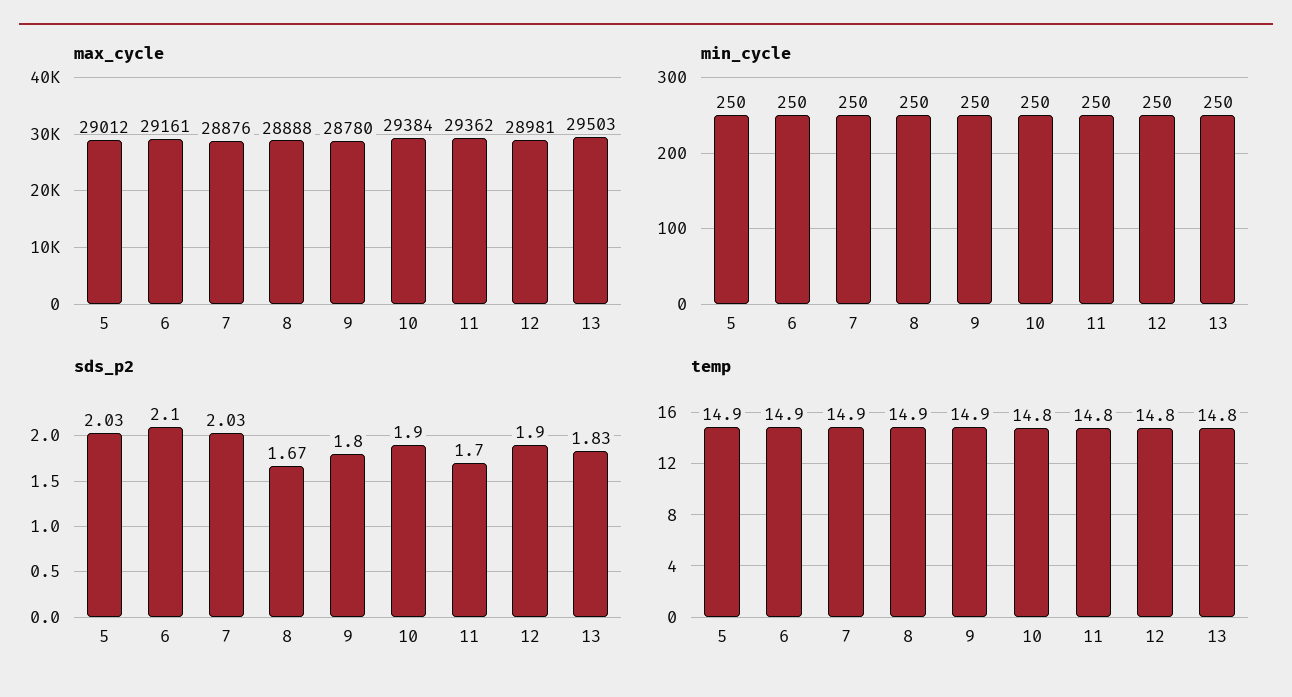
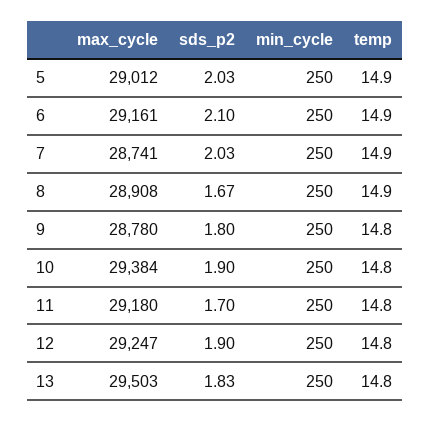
  {
    "max_cycle": {
      "5": 29012,
      "6": 29161,
-     "7": 28876,
+     "7": 28741,
-     "8": 28888,
+     "8": 28908,
      "9": 28780,
      "10": 29384,
-     "11": 29362,
+     "11": 29180,
-     "12": 28981,
+     "12": 29247,
      "13": 29503
    },
    "min_cycle": {
      "5": 250,
      "6": 250,
      "7": 250,
      "8": 250,
      "9": 250,
      "10": 250,
      "11": 250,
      "12": 250,
      "13": 250
    },
    "sds_p2": {
      "5": 2.03,
      "6": 2.1,
      "7": 2.03,
      "8": 1.67,
      "9": 1.8,
      "10": 1.9,
      "11": 1.7,
      "12": 1.9,
      "13": 1.83
    },
    "temp": {
      "5": 14.9,
      "6": 14.9,
      "7": 14.9,
      "8": 14.9,
-     "9": 14.9,
+     "9": 14.8,
      "10": 14.8,
      "11": 14.8,
      "12": 14.8,
      "13": 14.8
    }
  }

